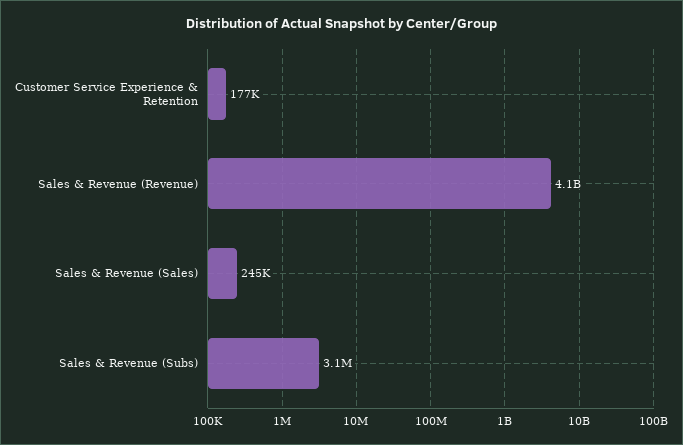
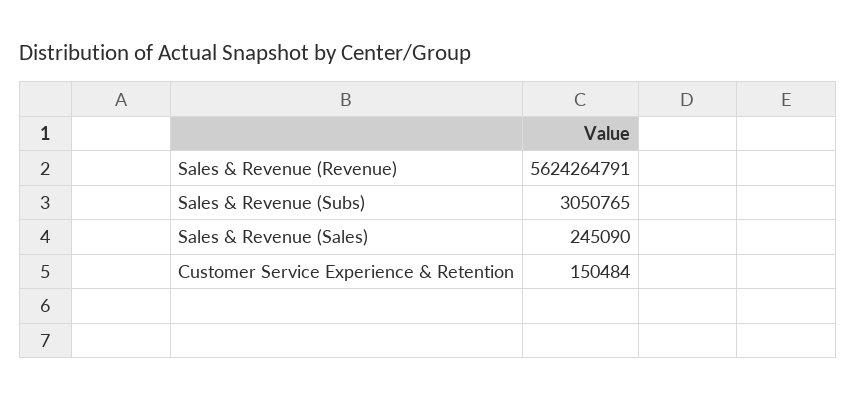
  {
-   "Customer Service Experience & Retention": 177000,
+   "Customer Service Experience & Retention": 150484,
-   "Sales & Revenue (Revenue)": 4100000000,
+   "Sales & Revenue (Revenue)": 5624264791,
    "Sales & Revenue (Sales)": 245090,
    "Sales & Revenue (Subs)": 3050765
  }

